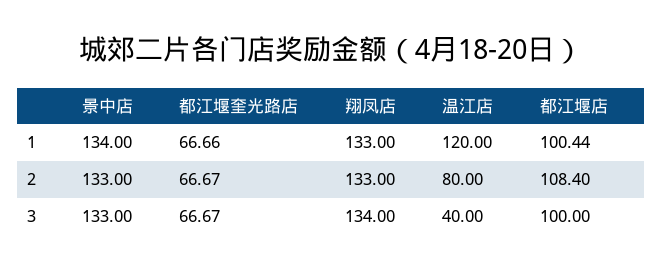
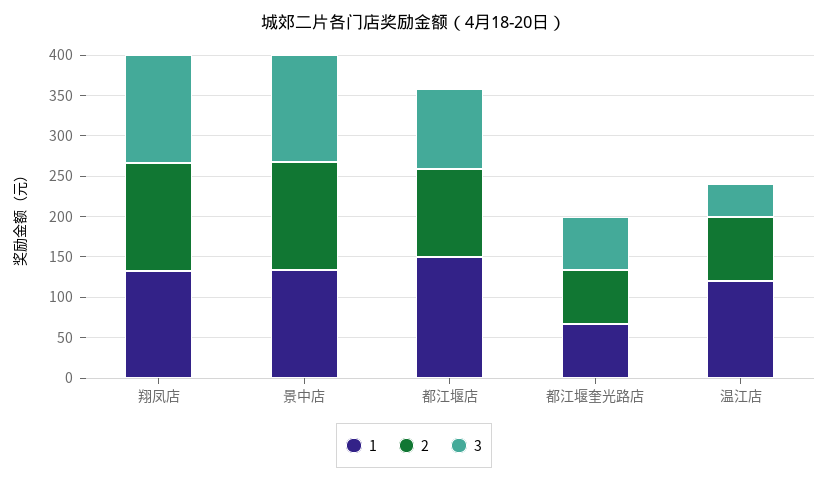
  {
    "1": {
      "景中店": 134,
      "都江堰奎光路店": 66.66,
      "翔凤店": 133,
      "温江店": 120,
-     "都江堰店": 100.44
+     "都江堰店": 150
    },
    "2": {
      "景中店": 133,
      "都江堰奎光路店": 66.67,
      "翔凤店": 133,
      "温江店": 80,
      "都江堰店": 108.4
    },
    "3": {
      "景中店": 133,
      "都江堰奎光路店": 66.67,
      "翔凤店": 134,
      "温江店": 40,
      "都江堰店": 100
    }
  }

